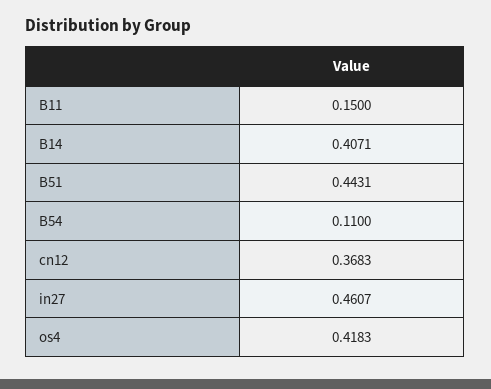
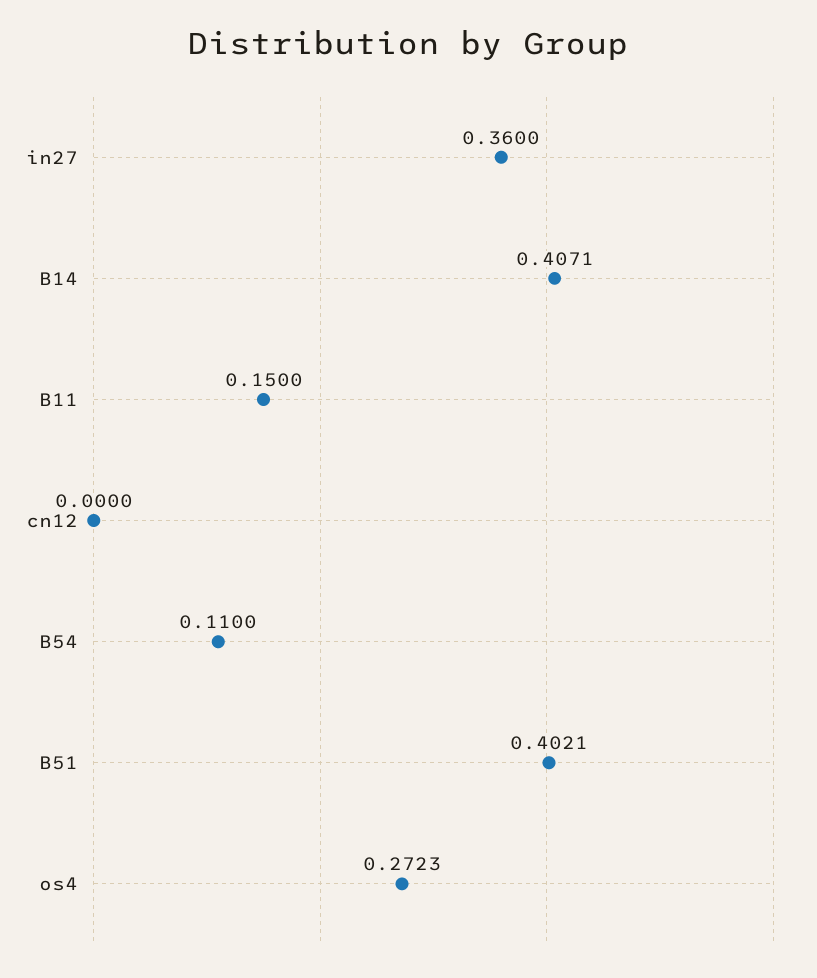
  {
    "B11": 0.15,
    "B14": 0.4071,
-   "B51": 0.4431,
+   "B51": 0.4021,
    "B54": 0.11,
-   "cn12": 0.3683,
+   "cn12": 0,
-   "in27": 0.4607,
+   "in27": 0.36,
-   "os4": 0.4183
+   "os4": 0.2723
  }

